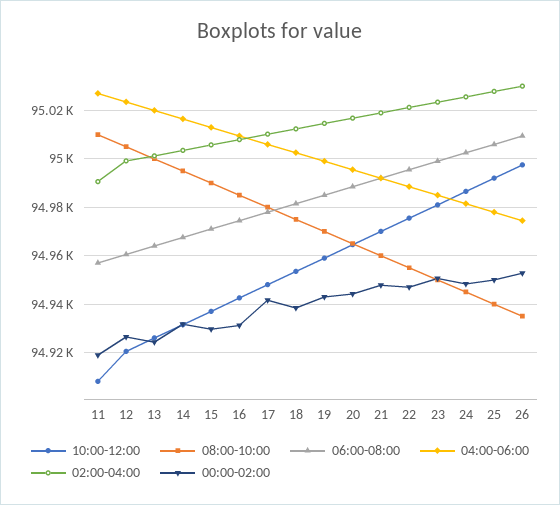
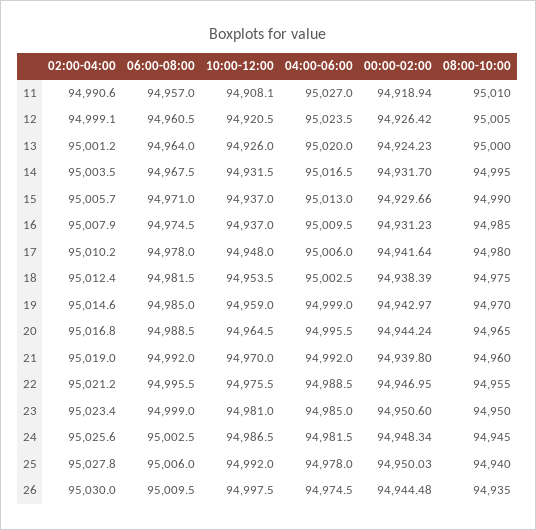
  {
    "10:00-12:00": {
      "11": 94908.1,
      "12": 94920.5,
      "13": 94926,
      "14": 94931.5,
      "15": 94937,
-     "16": 94942.5,
+     "16": 94937,
      "17": 94948,
      "18": 94953.5,
      "19": 94959,
      "20": 94964.5,
      "21": 94970,
      "22": 94975.5,
      "23": 94981,
      "24": 94986.5,
      "25": 94992,
      "26": 94997.5
    },
    "08:00-10:00": {
      "11": 95010,
      "12": 95005,
      "13": 95000,
      "14": 94995,
      "15": 94990,
      "16": 94985,
      "17": 94980,
      "18": 94975,
      "19": 94970,
      "20": 94965,
      "21": 94960,
      "22": 94955,
      "23": 94950,
      "24": 94945,
      "25": 94940,
      "26": 94935
    },
    "06:00-08:00": {
      "11": 94957,
      "12": 94960.5,
      "13": 94964,
      "14": 94967.5,
      "15": 94971,
      "16": 94974.5,
      "17": 94978,
      "18": 94981.5,
      "19": 94985,
      "20": 94988.5,
      "21": 94992,
      "22": 94995.5,
      "23": 94999,
      "24": 95002.5,
      "25": 95006,
      "26": 95009.5
    },
    "04:00-06:00": {
      "11": 95027,
      "12": 95023.5,
      "13": 95020,
      "14": 95016.5,
      "15": 95013,
      "16": 95009.5,
      "17": 95006,
      "18": 95002.5,
      "19": 94999,
      "20": 94995.5,
      "21": 94992,
      "22": 94988.5,
      "23": 94985,
      "24": 94981.5,
      "25": 94978,
      "26": 94974.5
    },
    "02:00-04:00": {
      "11": 94990.6,
      "12": 94999.1,
      "13": 95001.2,
      "14": 95003.5,
      "15": 95005.7,
      "16": 95007.9,
      "17": 95010.2,
      "18": 95012.4,
      "19": 95014.6,
      "20": 95016.8,
      "21": 95019,
      "22": 95021.2,
      "23": 95023.4,
      "24": 95025.6,
      "25": 95027.8,
      "26": 95030
    },
    "00:00-02:00": {
      "11": 94918.94,
      "12": 94926.42,
      "13": 94924.23,
      "14": 94931.7,
      "15": 94929.66,
      "16": 94931.23,
      "17": 94941.64,
      "18": 94938.39,
      "19": 94942.97,
      "20": 94944.24,
-     "21": 94947.5,
+     "21": 94939.8,
      "22": 94946.95,
      "23": 94950.6,
      "24": 94948.34,
      "25": 94950.03,
-     "26": 94952.5
+     "26": 94944.48
    }
  }

